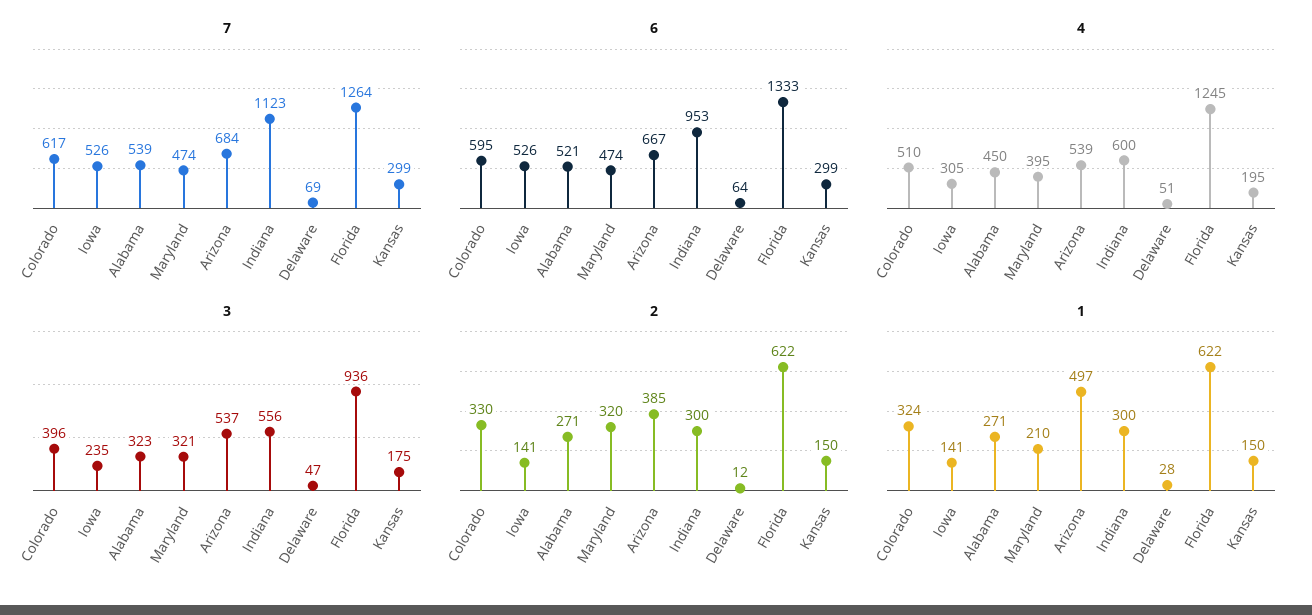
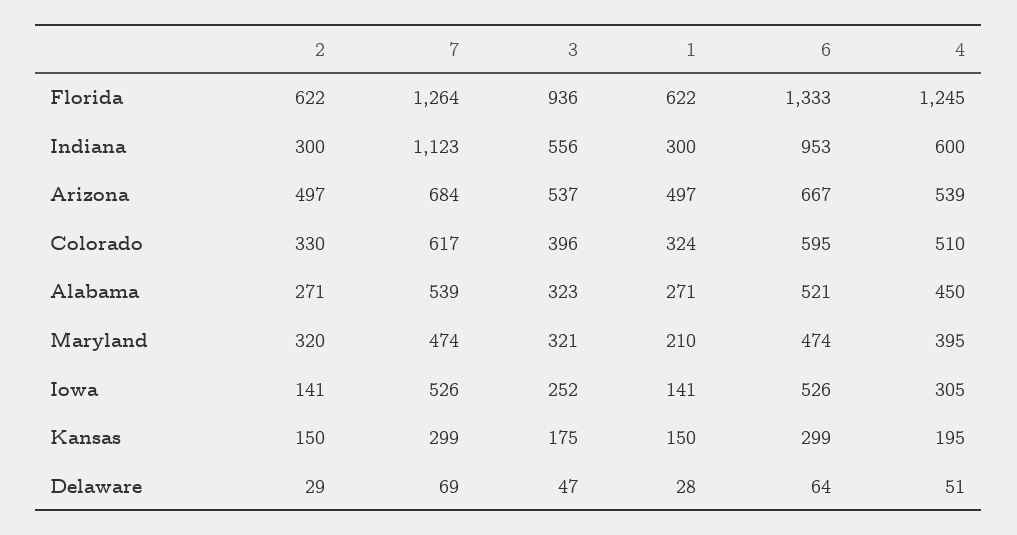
  {
    "7": {
      "Colorado": 617,
      "Iowa": 526,
      "Alabama": 539,
      "Maryland": 474,
      "Arizona": 684,
      "Indiana": 1123,
      "Delaware": 69,
      "Florida": 1264,
      "Kansas": 299
    },
    "6": {
      "Colorado": 595,
      "Iowa": 526,
      "Alabama": 521,
      "Maryland": 474,
      "Arizona": 667,
      "Indiana": 953,
      "Delaware": 64,
      "Florida": 1333,
      "Kansas": 299
    },
    "4": {
      "Colorado": 510,
      "Iowa": 305,
      "Alabama": 450,
      "Maryland": 395,
      "Arizona": 539,
      "Indiana": 600,
      "Delaware": 51,
      "Florida": 1245,
      "Kansas": 195
    },
    "3": {
      "Colorado": 396,
-     "Iowa": 235,
+     "Iowa": 252,
      "Alabama": 323,
      "Maryland": 321,
      "Arizona": 537,
      "Indiana": 556,
      "Delaware": 47,
      "Florida": 936,
      "Kansas": 175
    },
    "2": {
      "Colorado": 330,
      "Iowa": 141,
      "Alabama": 271,
      "Maryland": 320,
-     "Arizona": 385,
+     "Arizona": 497,
      "Indiana": 300,
-     "Delaware": 12,
+     "Delaware": 29,
      "Florida": 622,
      "Kansas": 150
    },
    "1": {
      "Colorado": 324,
      "Iowa": 141,
      "Alabama": 271,
      "Maryland": 210,
      "Arizona": 497,
      "Indiana": 300,
      "Delaware": 28,
      "Florida": 622,
      "Kansas": 150
    }
  }

